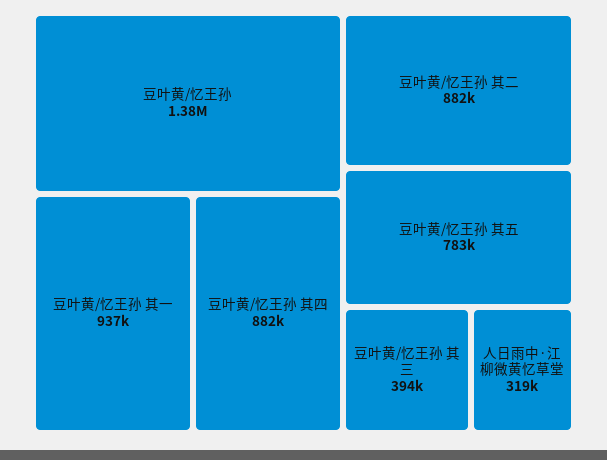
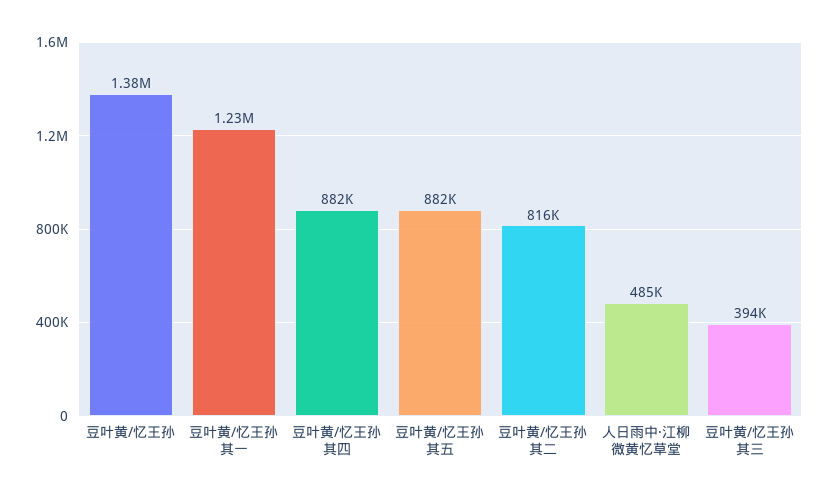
  {
    "豆叶黄/忆王孙": 1380000,
-   "豆叶黄/忆王孙 其一": 937000,
+   "豆叶黄/忆王孙 其一": 1230000,
    "豆叶黄/忆王孙 其四": 882000,
-   "豆叶黄/忆王孙 其二": 882000,
+   "豆叶黄/忆王孙 其二": 816000,
-   "豆叶黄/忆王孙 其五": 783000,
+   "豆叶黄/忆王孙 其五": 882000,
    "豆叶黄/忆王孙 其三": 394000,
-   "人日雨中·江柳微黄忆草堂": 319000
+   "人日雨中·江柳微黄忆草堂": 485000
  }

